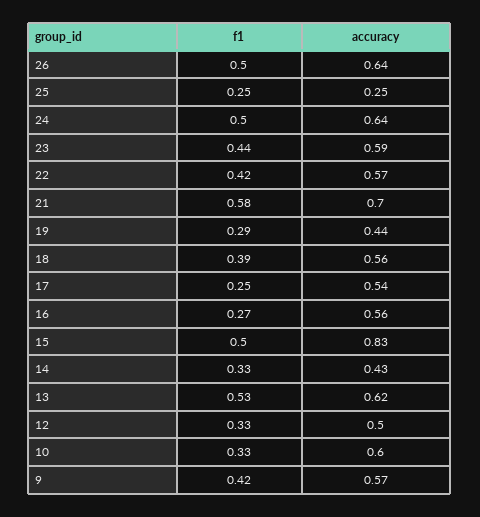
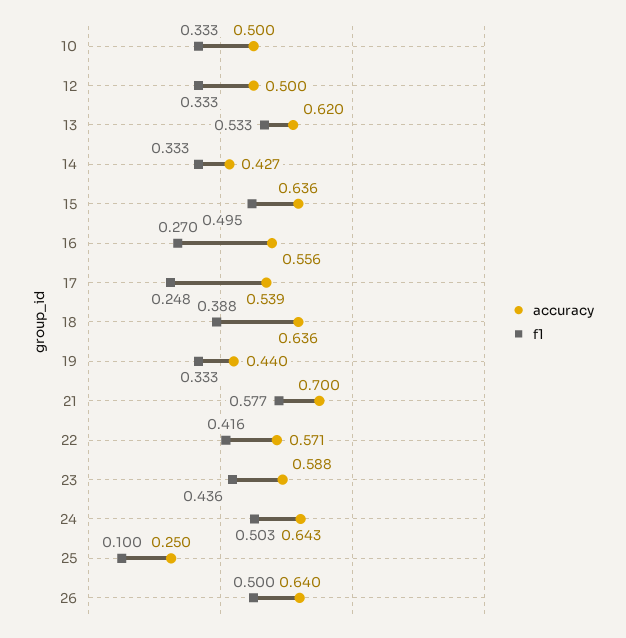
  {
    "f1": {
      "26": 0.5,
-     "25": 0.25,
+     "25": 0.1,
      "24": 0.503,
      "23": 0.436,
      "22": 0.416,
      "21": 0.577,
-     "19": 0.29,
+     "19": 0.333,
      "18": 0.388,
      "17": 0.248,
      "16": 0.27,
      "15": 0.495,
      "14": 0.333,
      "13": 0.533,
      "12": 0.333,
-     "10": 0.333,
+     "10": 0.333
-     "9": 0.42
    },
    "accuracy": {
      "26": 0.64,
      "25": 0.25,
      "24": 0.643,
      "23": 0.588,
      "22": 0.571,
      "21": 0.7,
      "19": 0.44,
-     "18": 0.56,
+     "18": 0.636,
      "17": 0.539,
      "16": 0.556,
-     "15": 0.83,
+     "15": 0.636,
      "14": 0.427,
      "13": 0.62,
      "12": 0.5,
-     "10": 0.6,
+     "10": 0.5
-     "9": 0.57
    }
  }

